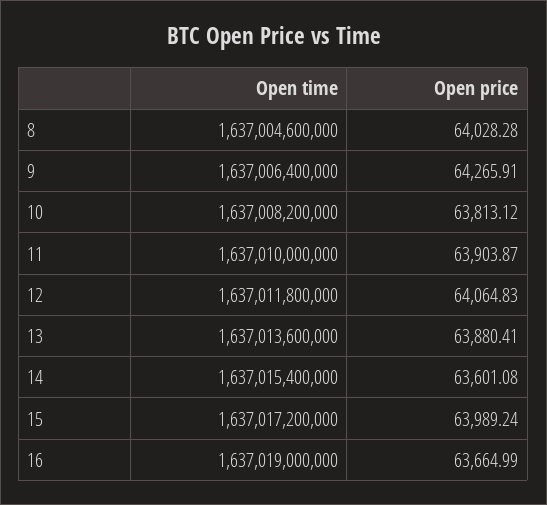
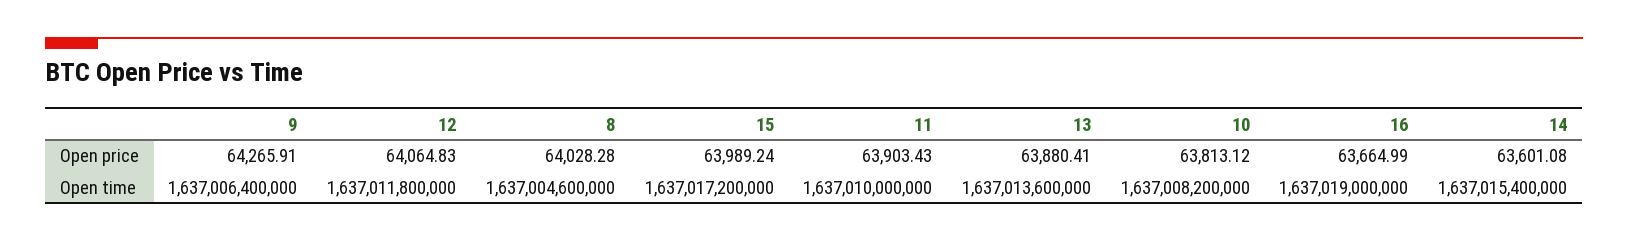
  {
    "Open time": {
      "8": 1637004600000,
      "9": 1637006400000,
      "10": 1637008200000,
      "11": 1637010000000,
      "12": 1637011800000,
      "13": 1637013600000,
      "14": 1637015400000,
      "15": 1637017200000,
      "16": 1637019000000
    },
    "Open price": {
      "8": 64028.28,
      "9": 64265.91,
      "10": 63813.12,
-     "11": 63903.87,
+     "11": 63903.43,
      "12": 64064.83,
      "13": 63880.41,
      "14": 63601.08,
      "15": 63989.24,
      "16": 63664.99
    }
  }

